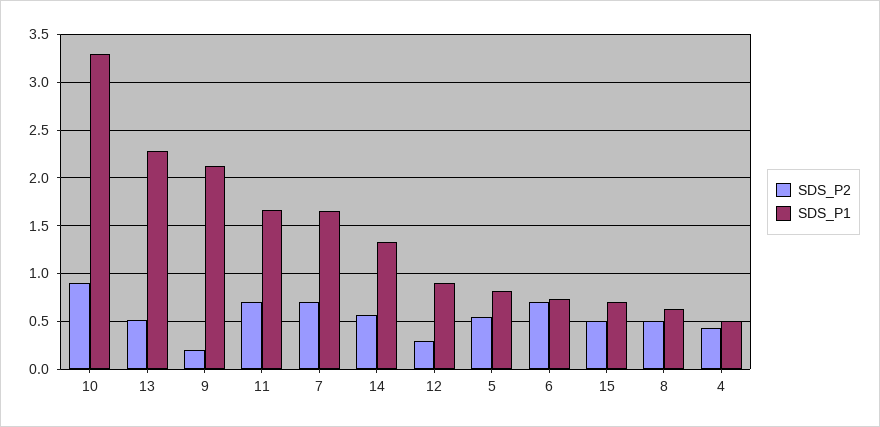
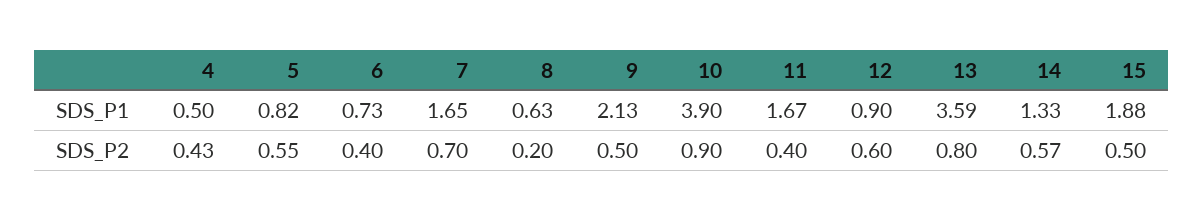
  {
    "SDS_P2": {
      "10": 0.9,
-     "13": 0.5,
+     "13": 0.8,
-     "9": 0.2,
+     "9": 0.5,
-     "11": 0.7,
+     "11": 0.4,
      "7": 0.7,
      "14": 0.57,
-     "12": 0.3,
+     "12": 0.6,
      "5": 0.55,
-     "6": 0.7,
+     "6": 0.4,
      "15": 0.5,
-     "8": 0.5,
+     "8": 0.2,
      "4": 0.43
    },
    "SDS_P1": {
-     "10": 3.3,
+     "10": 3.9,
-     "13": 2.3,
+     "13": 3.59,
      "9": 2.13,
      "11": 1.67,
      "7": 1.65,
      "14": 1.33,
      "12": 0.9,
      "5": 0.82,
      "6": 0.73,
-     "15": 0.7,
+     "15": 1.88,
      "8": 0.63,
      "4": 0.5
    }
  }

